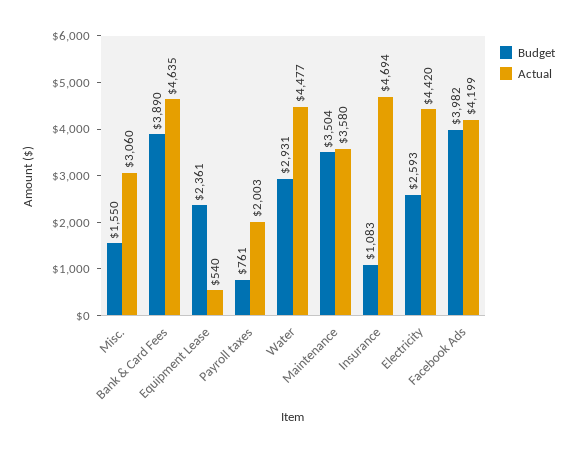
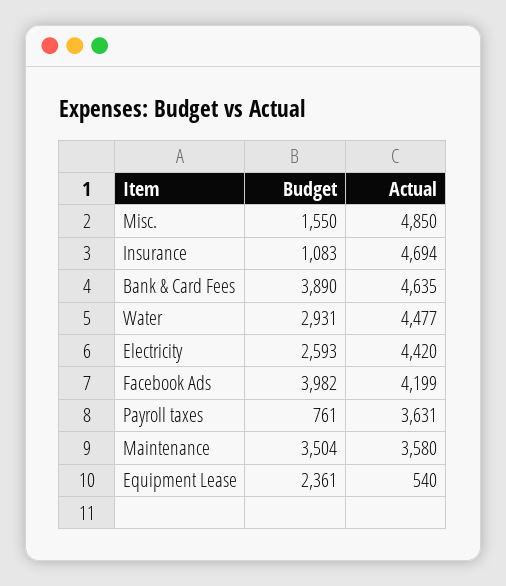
  {
    "Budget": {
      "Misc.": 1550,
      "Bank & Card Fees": 3890,
      "Equipment Lease": 2361,
      "Payroll taxes": 761,
      "Water": 2931,
      "Maintenance": 3504,
      "Insurance": 1083,
      "Electricity": 2593,
      "Facebook Ads": 3982
    },
    "Actual": {
-     "Misc.": 3060,
+     "Misc.": 4850,
      "Bank & Card Fees": 4635,
      "Equipment Lease": 540,
-     "Payroll taxes": 2003,
+     "Payroll taxes": 3631,
      "Water": 4477,
      "Maintenance": 3580,
      "Insurance": 4694,
      "Electricity": 4420,
      "Facebook Ads": 4199
    }
  }

